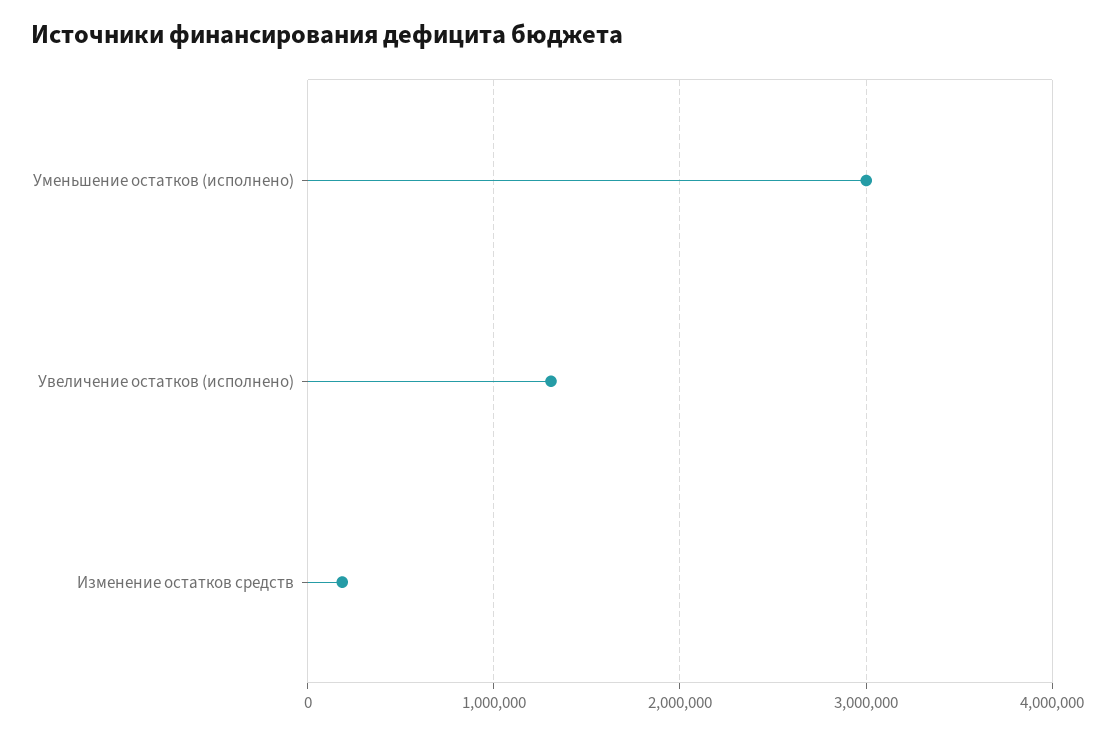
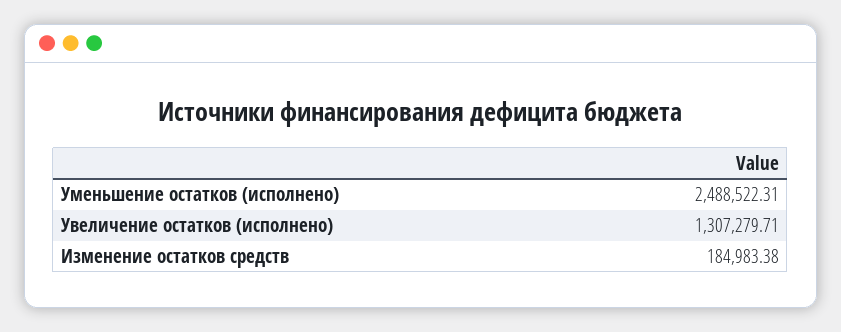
  {
-   "Уменьшение остатков (исполнено)": 3000000,
+   "Уменьшение остатков (исполнено)": 2488522.31,
    "Увеличение остатков (исполнено)": 1307279.71,
    "Изменение остатков средств": 184983.38
  }

